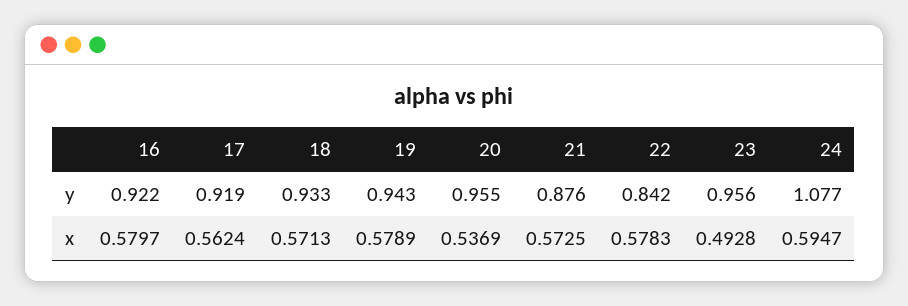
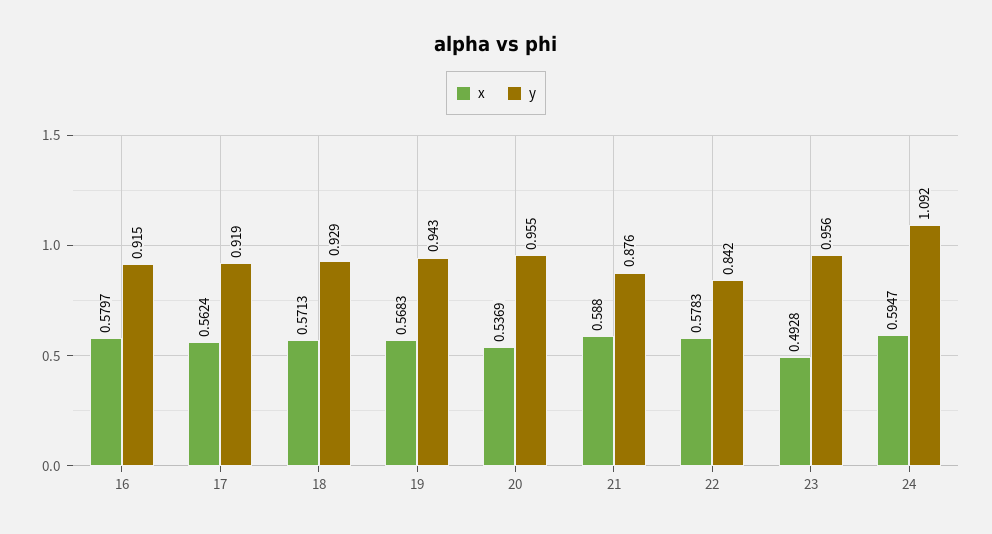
  {
    "y": {
-     "16": 0.922,
+     "16": 0.915,
      "17": 0.919,
-     "18": 0.933,
+     "18": 0.929,
      "19": 0.943,
      "20": 0.955,
      "21": 0.876,
      "22": 0.842,
      "23": 0.956,
-     "24": 1.077
+     "24": 1.092
    },
    "x": {
      "16": 0.5797,
      "17": 0.5624,
      "18": 0.5713,
-     "19": 0.5789,
+     "19": 0.5683,
      "20": 0.5369,
-     "21": 0.5725,
+     "21": 0.588,
      "22": 0.5783,
      "23": 0.4928,
      "24": 0.5947
    }
  }

